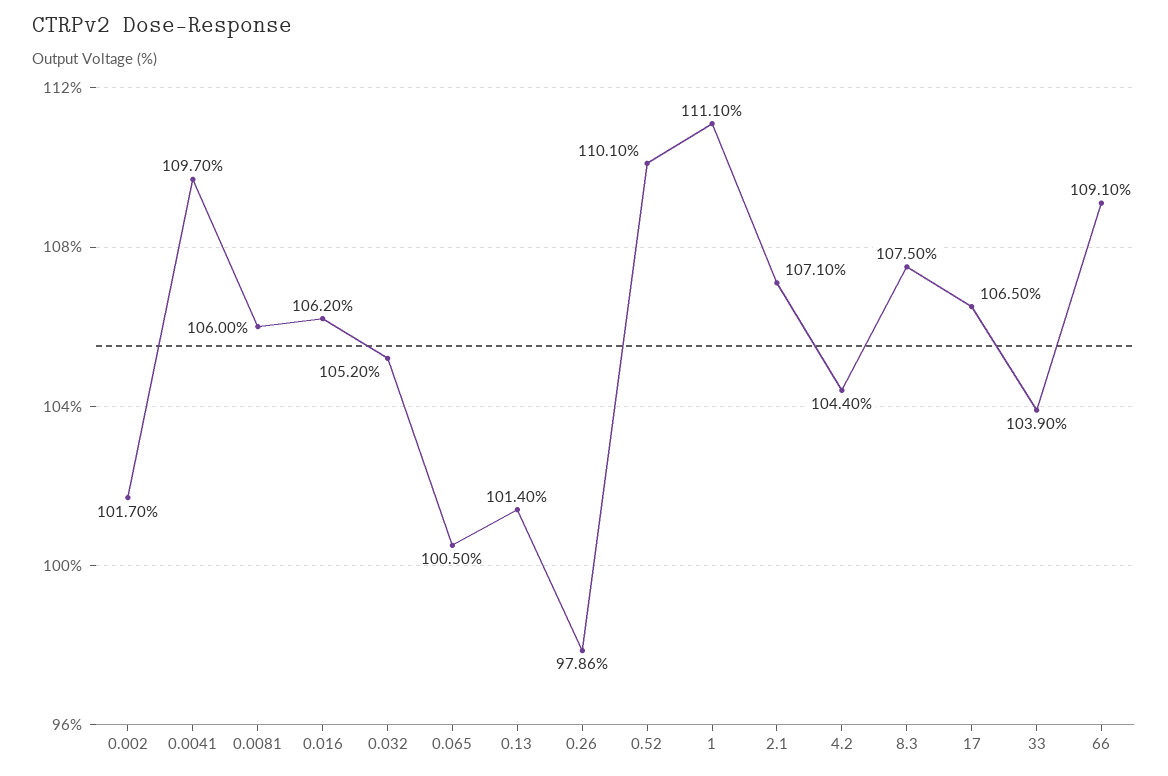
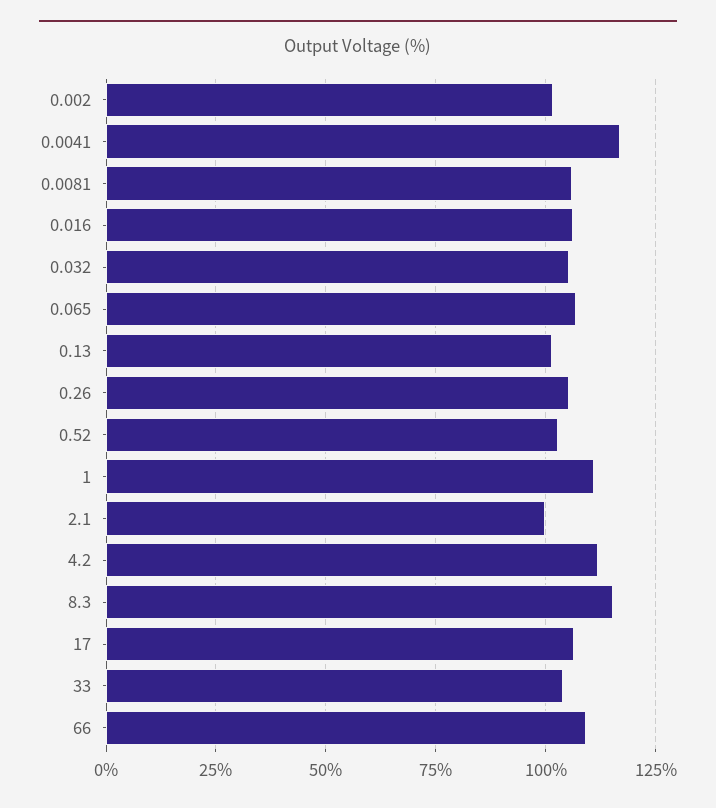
  {
    "0.002": 101.7,
-   "0.0041": 109.7,
+   "0.0041": 117.5,
    "0.0081": 106,
    "0.016": 106.2,
    "0.032": 105.2,
-   "0.065": 100.5,
+   "0.065": 107.5,
    "0.13": 101.4,
-   "0.26": 97.86,
+   "0.26": 105,
-   "0.52": 110.1,
+   "0.52": 102.5,
    "1": 111.1,
-   "2.1": 107.1,
+   "2.1": 100,
-   "4.2": 104.4,
+   "4.2": 112.5,
-   "8.3": 107.5,
+   "8.3": 115,
    "17": 106.5,
    "33": 103.9,
    "66": 109.1
  }

